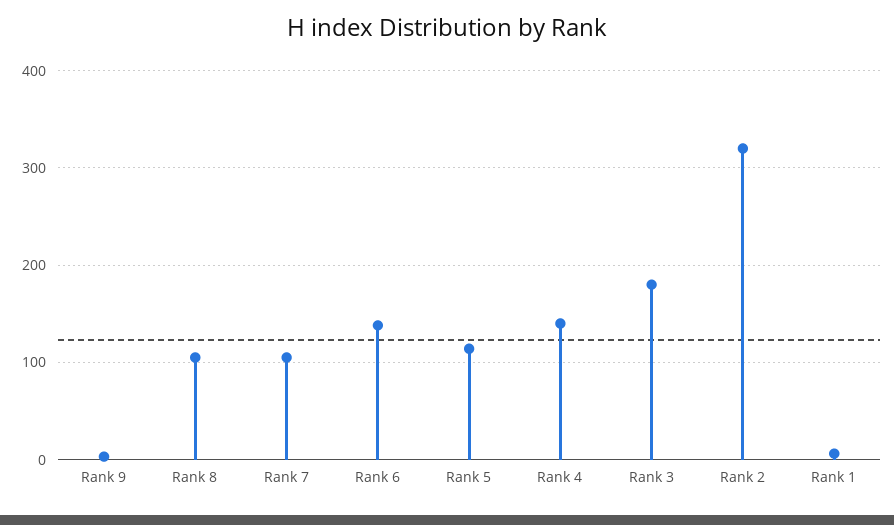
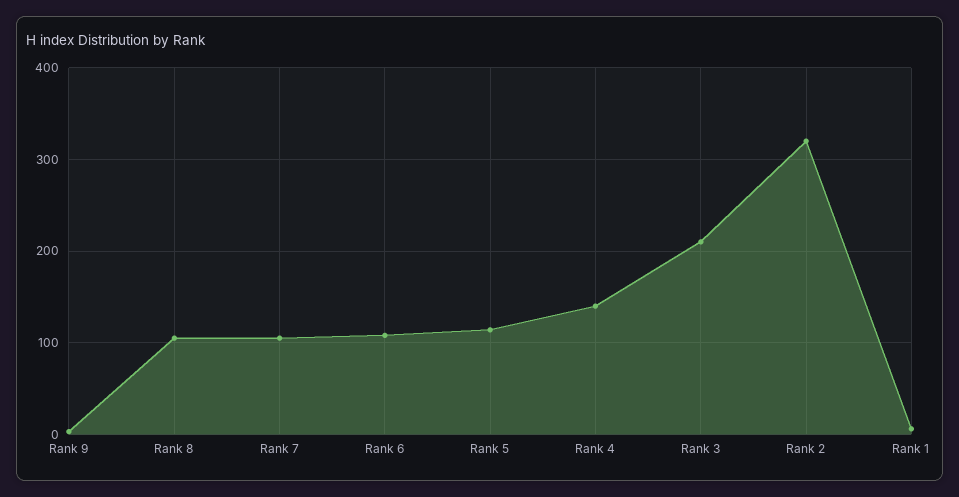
  {
    "Rank 9": 0,
    "Rank 8": 110,
    "Rank 7": 110,
-   "Rank 6": 140,
+   "Rank 6": 110,
    "Rank 5": 110,
    "Rank 4": 140,
-   "Rank 3": 180,
+   "Rank 3": 210,
    "Rank 2": 320,
    "Rank 1": 10
  }

